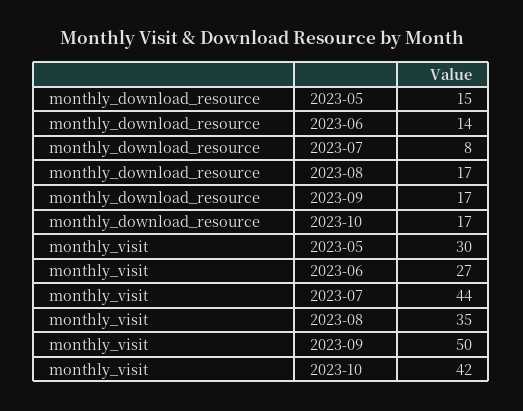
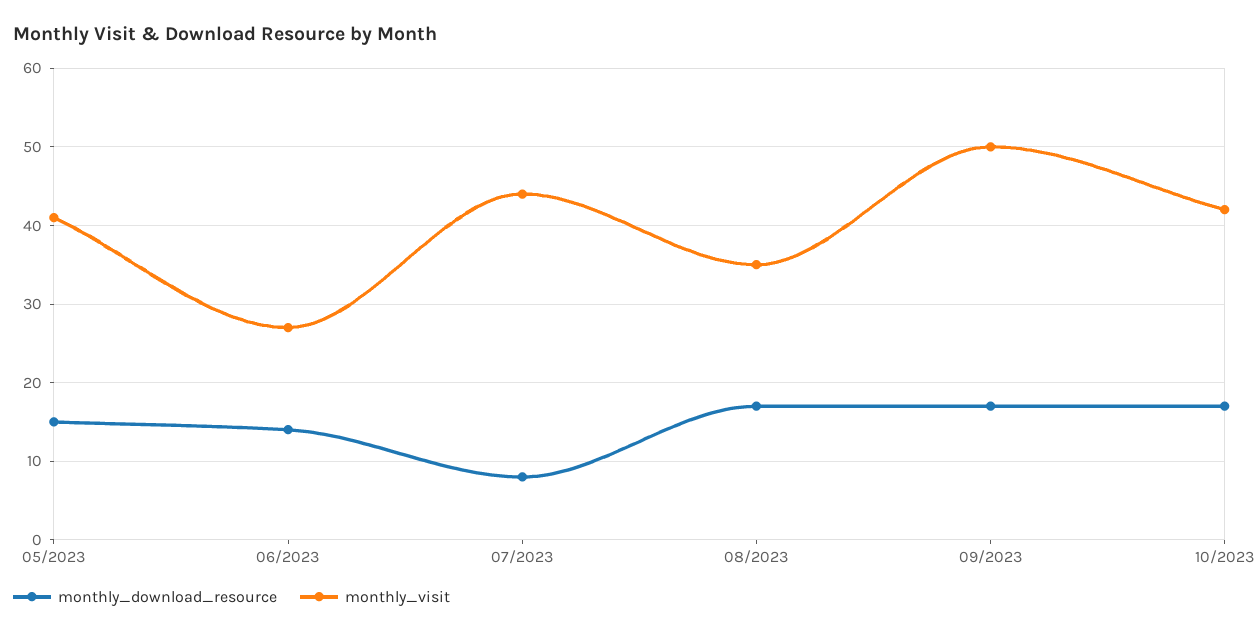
  {
    "monthly_download_resource": {
      "2023-05": 15,
      "2023-06": 14,
      "2023-07": 8,
      "2023-08": 17,
      "2023-09": 17,
      "2023-10": 17
    },
    "monthly_visit": {
-     "2023-05": 30,
+     "2023-05": 41,
      "2023-06": 27,
      "2023-07": 44,
      "2023-08": 35,
      "2023-09": 50,
      "2023-10": 42
    }
  }

